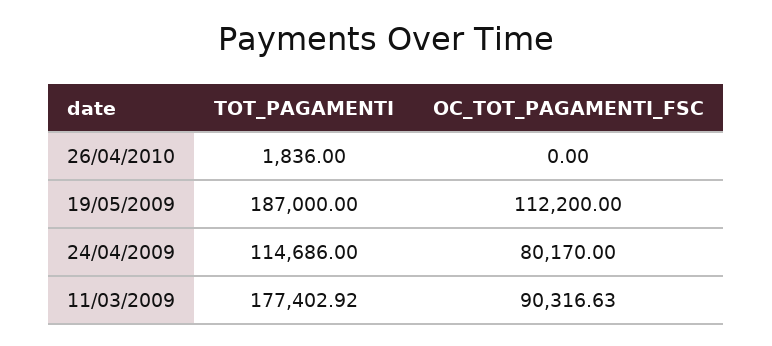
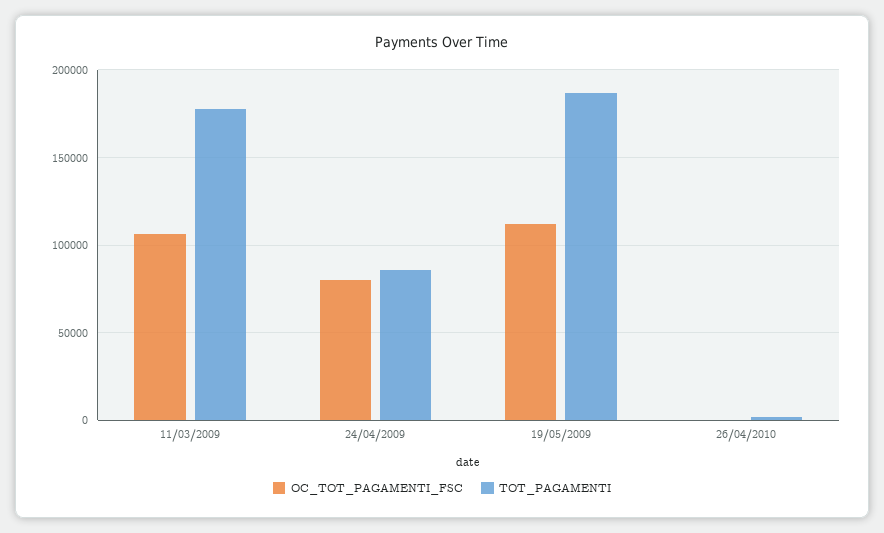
  {
    "TOT_PAGAMENTI": {
      "26/04/2010": 1836,
      "19/05/2009": 187000,
-     "24/04/2009": 114686,
+     "24/04/2009": 85000,
      "11/03/2009": 177402.92
    },
    "OC_TOT_PAGAMENTI_FSC": {
      "26/04/2010": 0,
      "19/05/2009": 112200,
      "24/04/2009": 80170,
-     "11/03/2009": 90316.63
+     "11/03/2009": 105000
    }
  }

